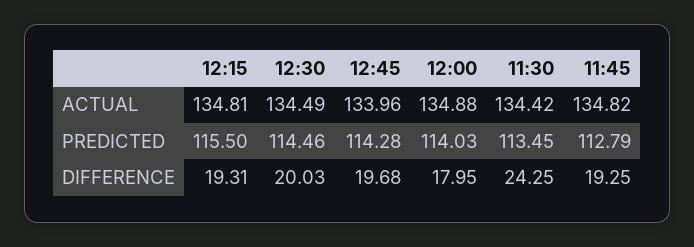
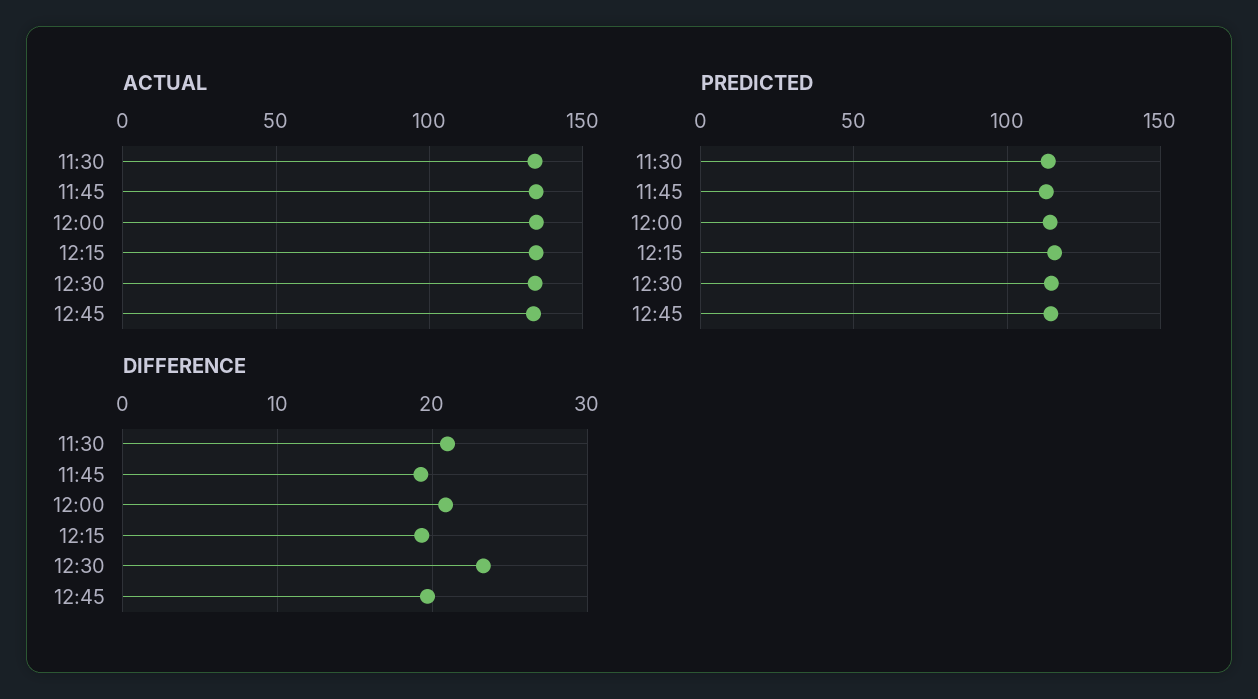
  {
    "ACTUAL": {
      "12:15": 134.81,
      "12:30": 134.49,
      "12:45": 133.96,
      "12:00": 134.88,
      "11:30": 134.42,
      "11:45": 134.82
    },
    "PREDICTED": {
      "12:15": 115.5,
      "12:30": 114.46,
      "12:45": 114.28,
      "12:00": 114.03,
      "11:30": 113.45,
      "11:45": 112.79
    },
    "DIFFERENCE": {
      "12:15": 19.31,
-     "12:30": 20.03,
+     "12:30": 23,
      "12:45": 19.68,
-     "12:00": 17.95,
+     "12:00": 21,
-     "11:30": 24.25,
+     "11:30": 21,
      "11:45": 19.25
    }
  }

